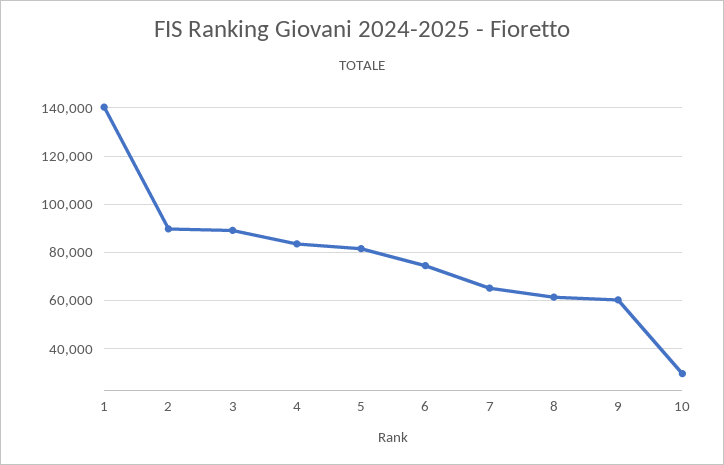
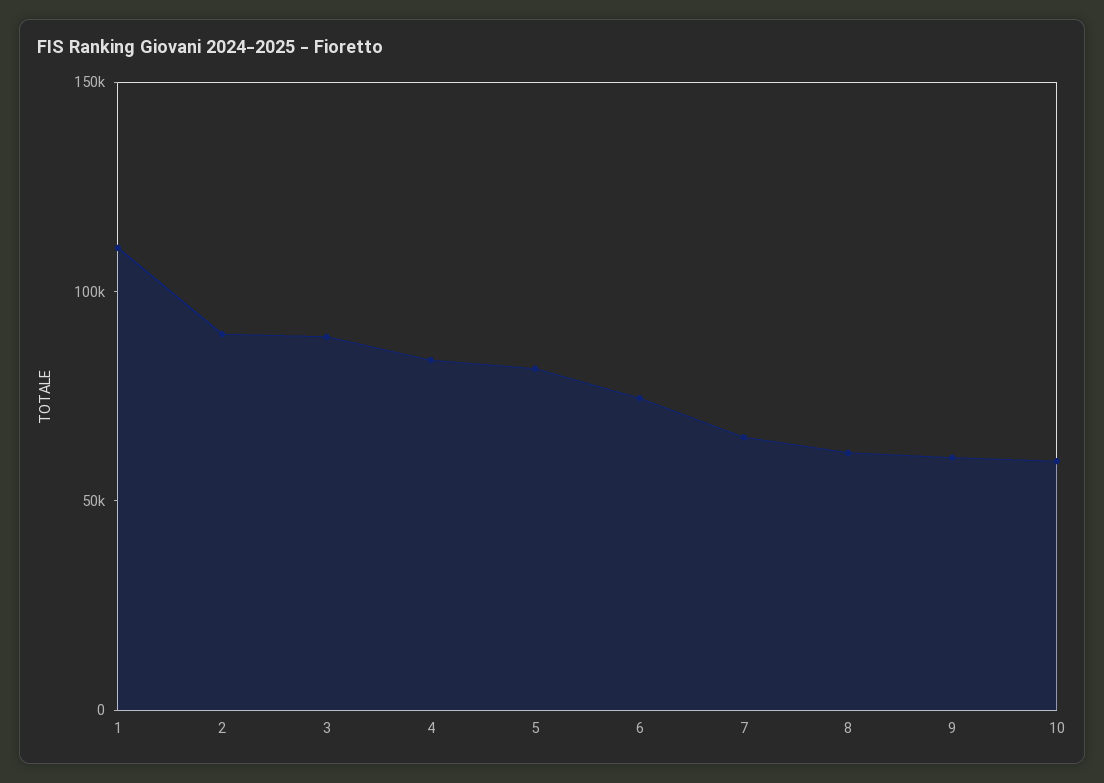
  {
-   "1": 140000,
+   "1": 110000,
    "2": 90000,
    "3": 90000,
    "4": 82500,
    "5": 82500,
    "6": 75000,
    "7": 65000,
    "8": 62500,
    "9": 60000,
-   "10": 30000
+   "10": 60000
  }

